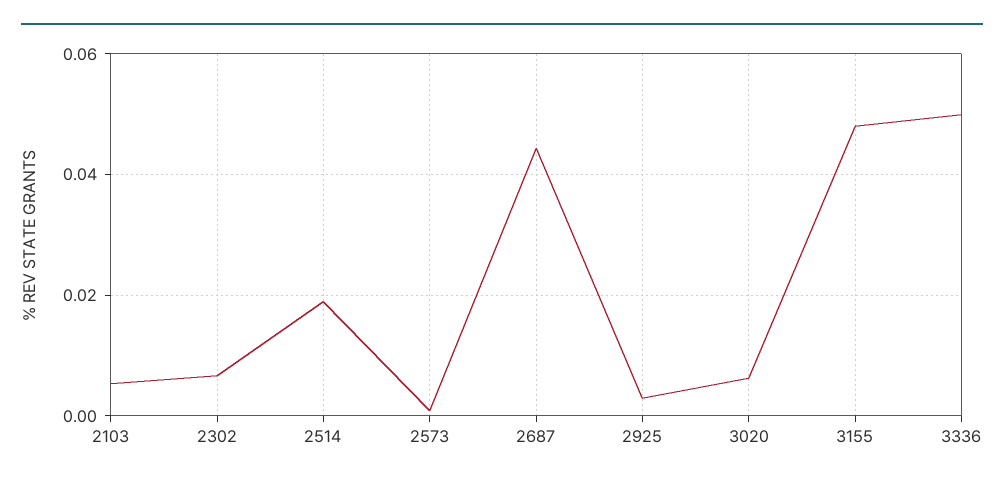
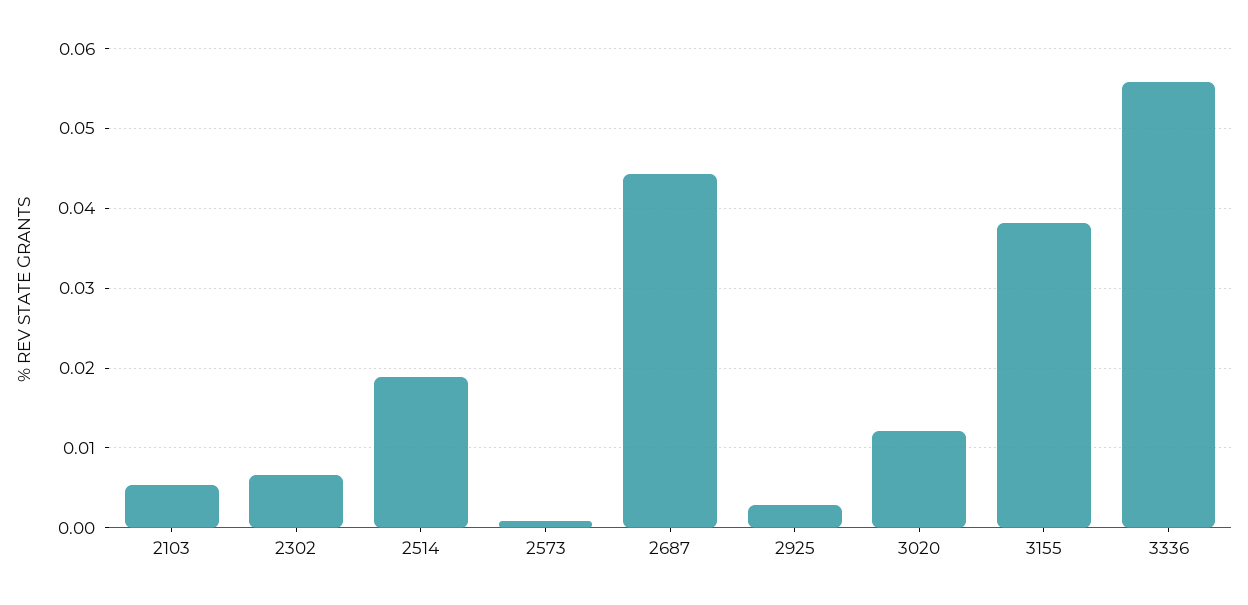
  {
    "2103": 0.005,
    "2302": 0.007,
    "2514": 0.019,
    "2573": 0.001,
    "2687": 0.044,
    "2925": 0.003,
-   "3020": 0.006,
+   "3020": 0.012,
-   "3155": 0.048,
+   "3155": 0.038,
-   "3336": 0.05
+   "3336": 0.056
  }

